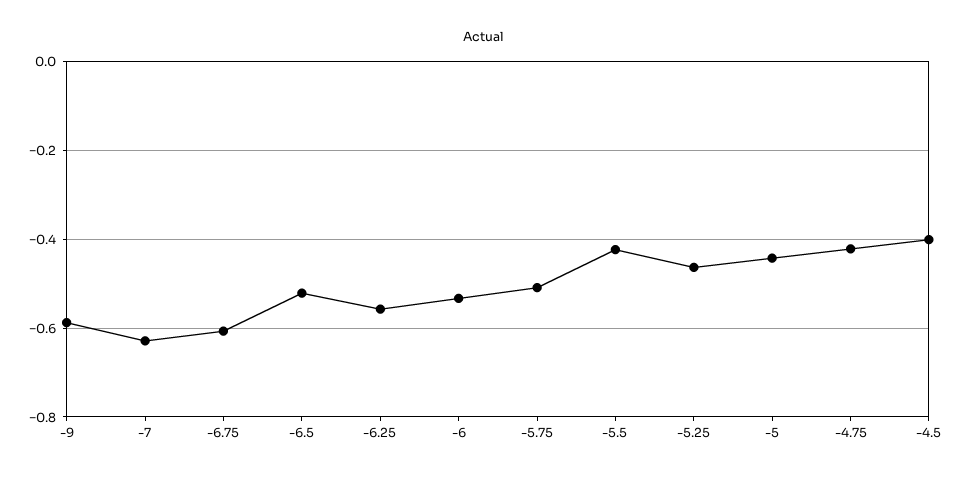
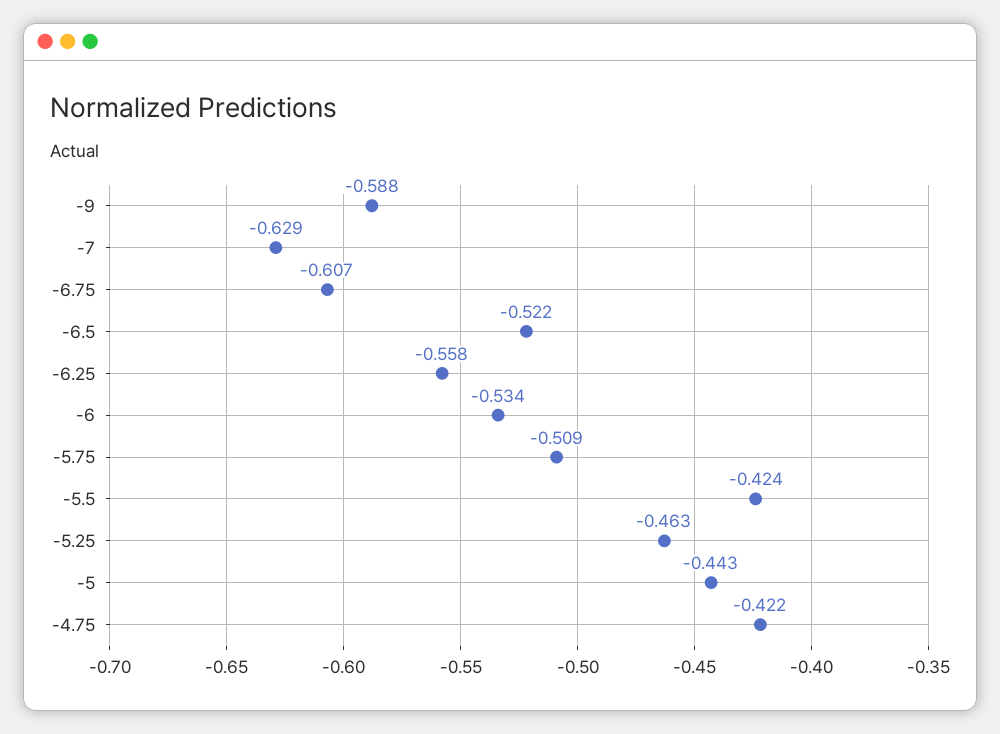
  {
    "-9": -0.588,
    "-7": -0.629,
    "-6.75": -0.607,
    "-6.5": -0.522,
    "-6.25": -0.558,
    "-6": -0.534,
    "-5.75": -0.509,
    "-5.5": -0.424,
    "-5.25": -0.463,
    "-5": -0.443,
-   "-4.75": -0.422,
+   "-4.75": -0.422
-   "-4.5": -0.4
  }

